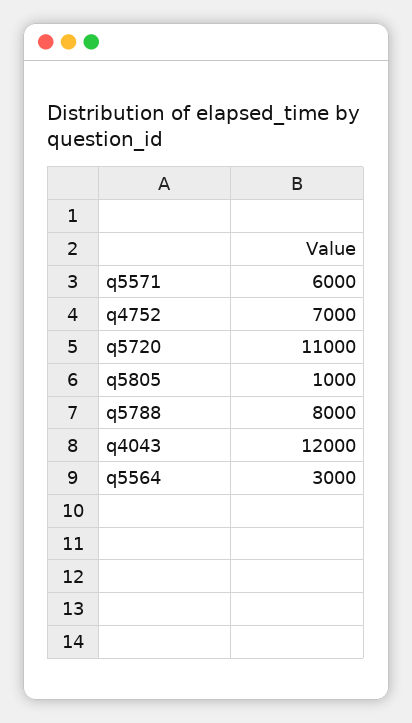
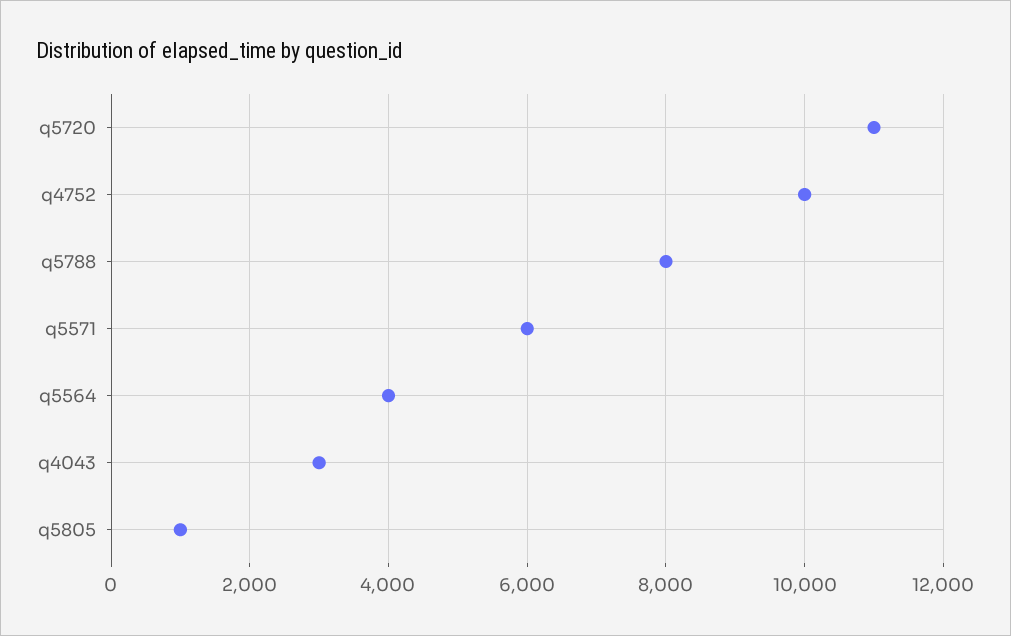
  {
    "q5571": 6000,
-   "q4752": 7000,
+   "q4752": 10000,
    "q5720": 11000,
    "q5805": 1000,
    "q5788": 8000,
-   "q4043": 12000,
+   "q4043": 3000,
-   "q5564": 3000
+   "q5564": 4000
  }

